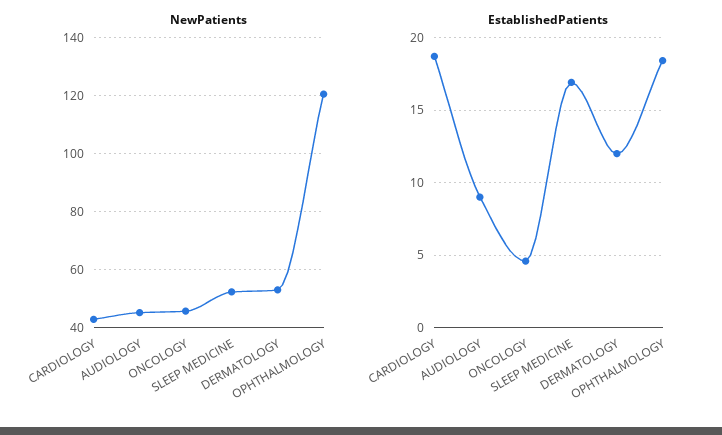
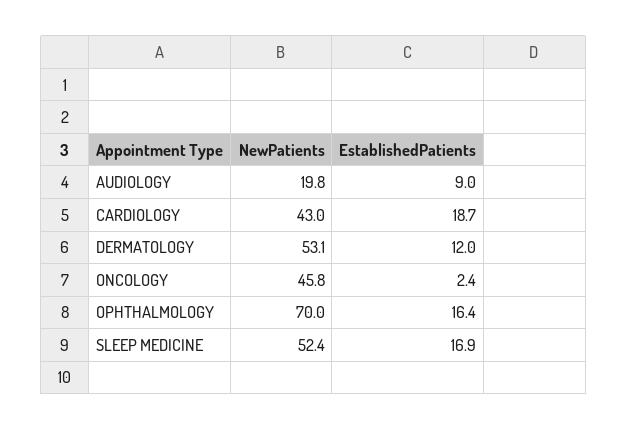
  {
    "NewPatients": {
      "CARDIOLOGY": 43,
-     "AUDIOLOGY": 45,
+     "AUDIOLOGY": 19.8,
      "ONCOLOGY": 45.8,
      "SLEEP MEDICINE": 52.4,
      "DERMATOLOGY": 53.1,
-     "OPHTHALMOLOGY": 120
+     "OPHTHALMOLOGY": 70
    },
    "EstablishedPatients": {
      "CARDIOLOGY": 18.7,
      "AUDIOLOGY": 9,
-     "ONCOLOGY": 4.5,
+     "ONCOLOGY": 2.4,
      "SLEEP MEDICINE": 16.9,
      "DERMATOLOGY": 12,
-     "OPHTHALMOLOGY": 18.5
+     "OPHTHALMOLOGY": 16.4
    }
  }

